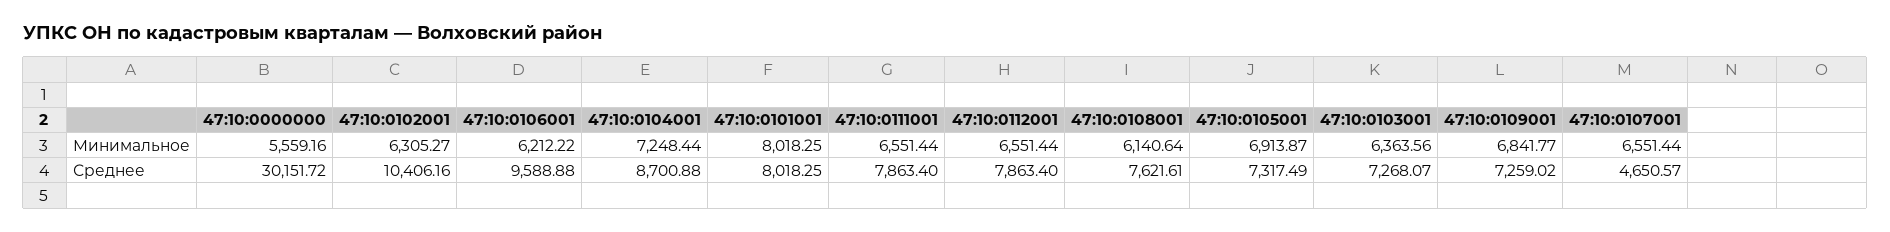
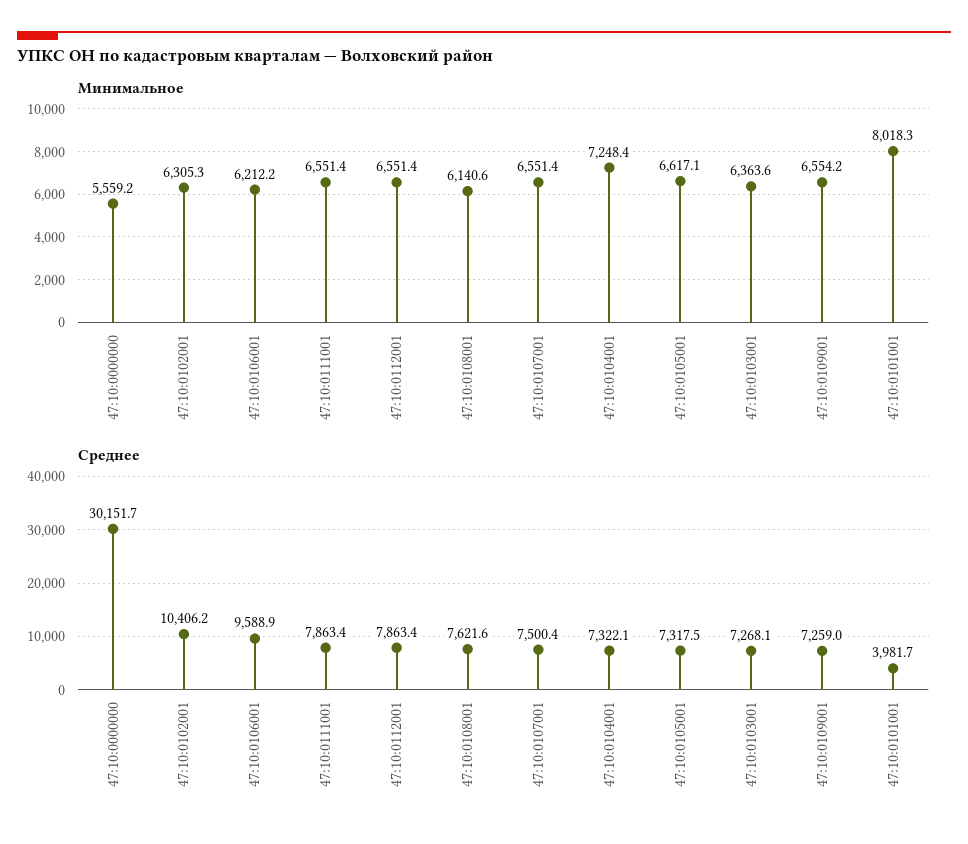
  {
    "Минимальное": {
      "47:10:0000000": 5559.16,
      "47:10:0102001": 6305.27,
      "47:10:0106001": 6212.22,
      "47:10:0104001": 7248.44,
      "47:10:0101001": 8018.25,
      "47:10:0111001": 6551.44,
      "47:10:0112001": 6551.44,
      "47:10:0108001": 6140.64,
-     "47:10:0105001": 6913.87,
+     "47:10:0105001": 6617.1,
      "47:10:0103001": 6363.56,
-     "47:10:0109001": 6841.77,
+     "47:10:0109001": 6554.2,
      "47:10:0107001": 6551.44
    },
    "Среднее": {
      "47:10:0000000": 30151.72,
      "47:10:0102001": 10406.16,
      "47:10:0106001": 9588.88,
-     "47:10:0104001": 8700.88,
+     "47:10:0104001": 7322.1,
-     "47:10:0101001": 8018.25,
+     "47:10:0101001": 3981.7,
      "47:10:0111001": 7863.4,
      "47:10:0112001": 7863.4,
      "47:10:0108001": 7621.61,
      "47:10:0105001": 7317.49,
      "47:10:0103001": 7268.07,
      "47:10:0109001": 7259.02,
-     "47:10:0107001": 4650.57
+     "47:10:0107001": 7500.4
    }
  }

